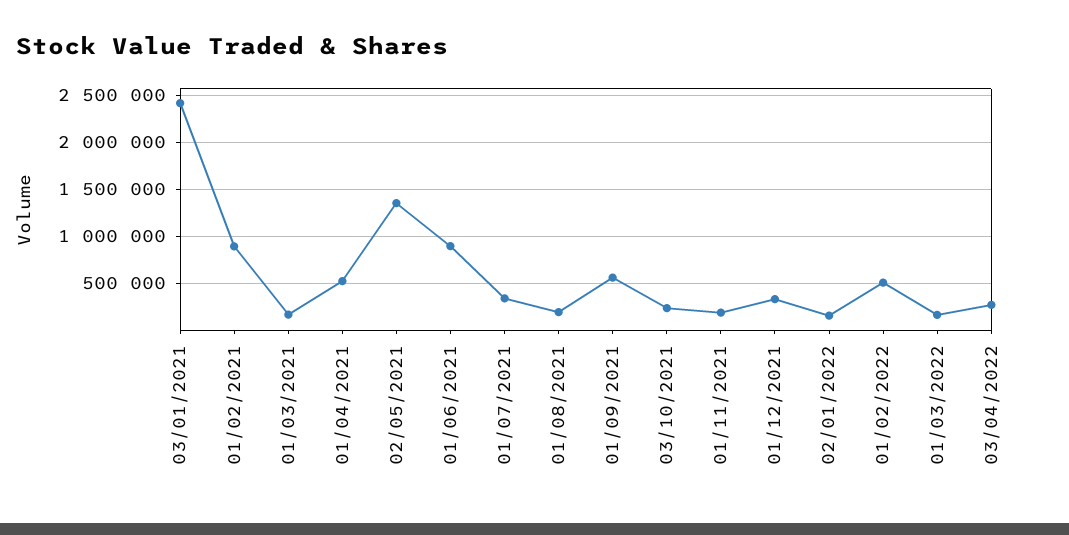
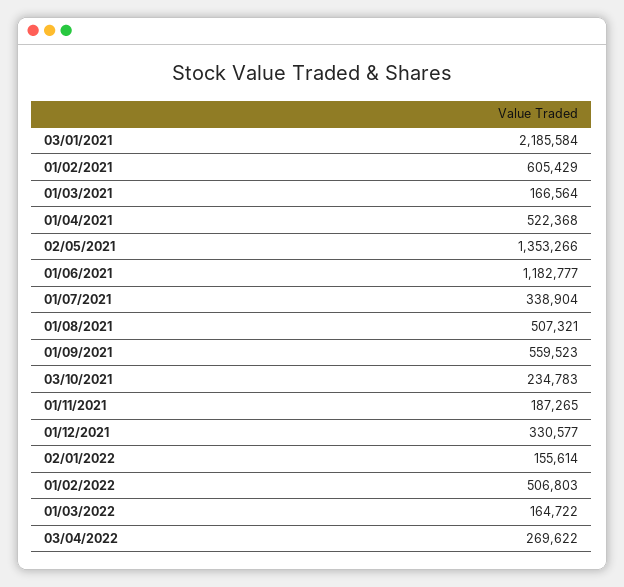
  {
-   "03/01/2021": 2400000,
+   "03/01/2021": 2185584,
-   "01/02/2021": 900000,
+   "01/02/2021": 605429,
    "01/03/2021": 166564,
    "01/04/2021": 522368,
    "02/05/2021": 1353266,
-   "01/06/2021": 900000,
+   "01/06/2021": 1182777,
    "01/07/2021": 338904,
-   "01/08/2021": 200000,
+   "01/08/2021": 507321,
    "01/09/2021": 559523,
    "03/10/2021": 234783,
    "01/11/2021": 187265,
    "01/12/2021": 330577,
    "02/01/2022": 155614,
    "01/02/2022": 506803,
    "01/03/2022": 164722,
    "03/04/2022": 269622
  }

